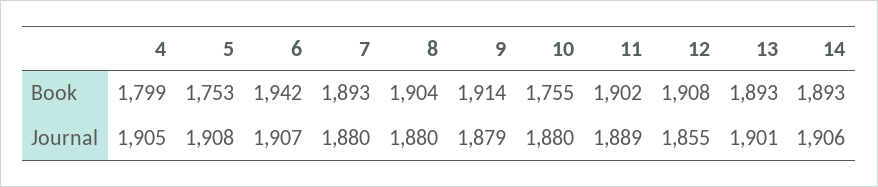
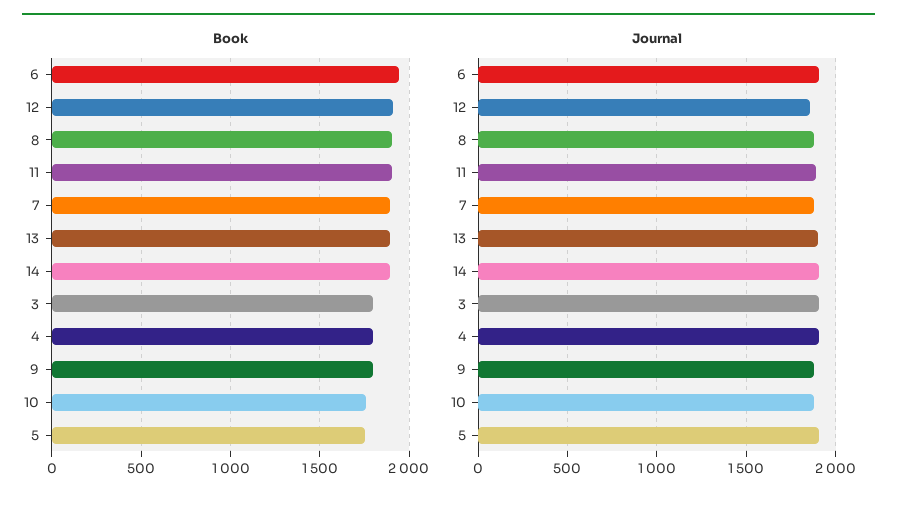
  {
    "Book": {
      "4": 1799,
      "5": 1753,
      "6": 1942,
      "7": 1893,
      "8": 1904,
-     "9": 1914,
+     "9": 1800,
      "10": 1755,
      "11": 1902,
      "12": 1908,
      "13": 1893,
-     "14": 1893
+     "14": 1893,
+     "3": 1800
    },
    "Journal": {
      "4": 1905,
      "5": 1908,
      "6": 1907,
      "7": 1880,
      "8": 1880,
      "9": 1879,
      "10": 1880,
      "11": 1889,
      "12": 1855,
      "13": 1901,
-     "14": 1906
+     "14": 1906,
+     "3": 1900
    }
  }

